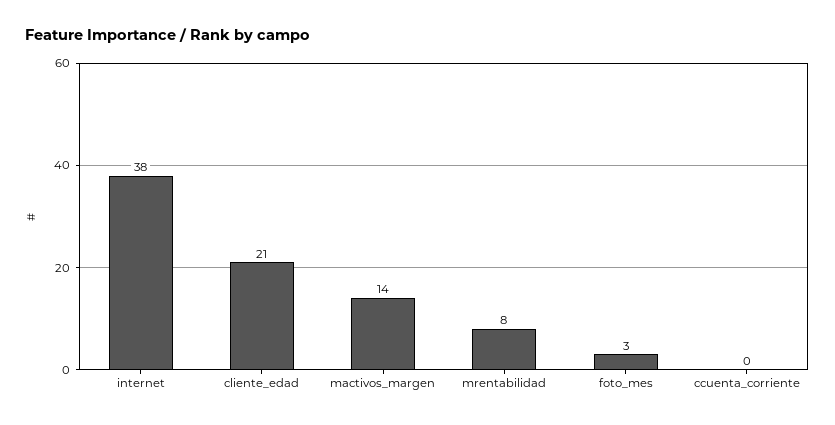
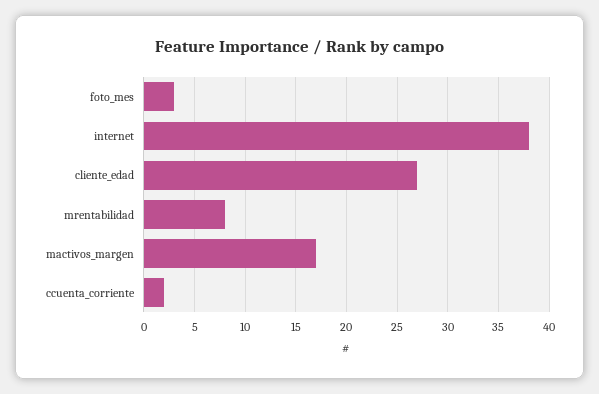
  {
    "internet": 38,
-   "cliente_edad": 21,
+   "cliente_edad": 27,
-   "mactivos_margen": 14,
+   "mactivos_margen": 17,
    "mrentabilidad": 8,
    "foto_mes": 3,
-   "ccuenta_corriente": 0
+   "ccuenta_corriente": 2
  }

